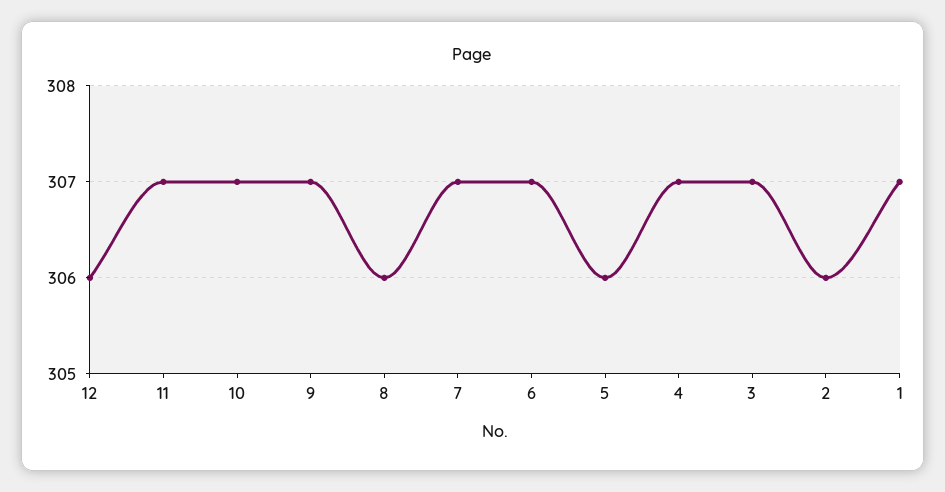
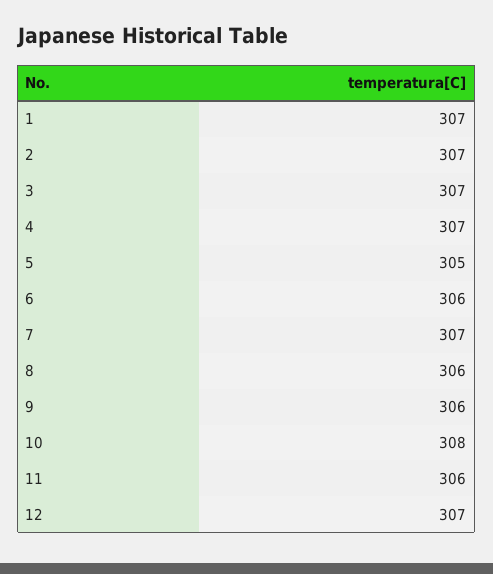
  {
-   "12": 306,
+   "12": 307,
-   "11": 307,
+   "11": 306,
-   "10": 307,
+   "10": 308,
-   "9": 307,
+   "9": 306,
    "8": 306,
    "7": 307,
-   "6": 307,
+   "6": 306,
-   "5": 306,
+   "5": 305,
    "4": 307,
    "3": 307,
-   "2": 306,
+   "2": 307,
    "1": 307
  }

